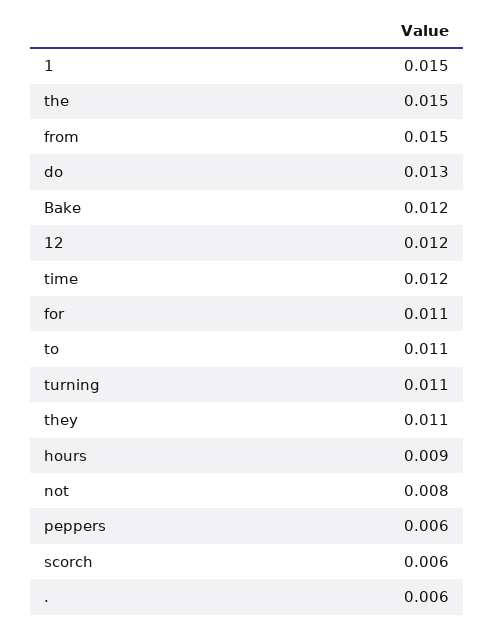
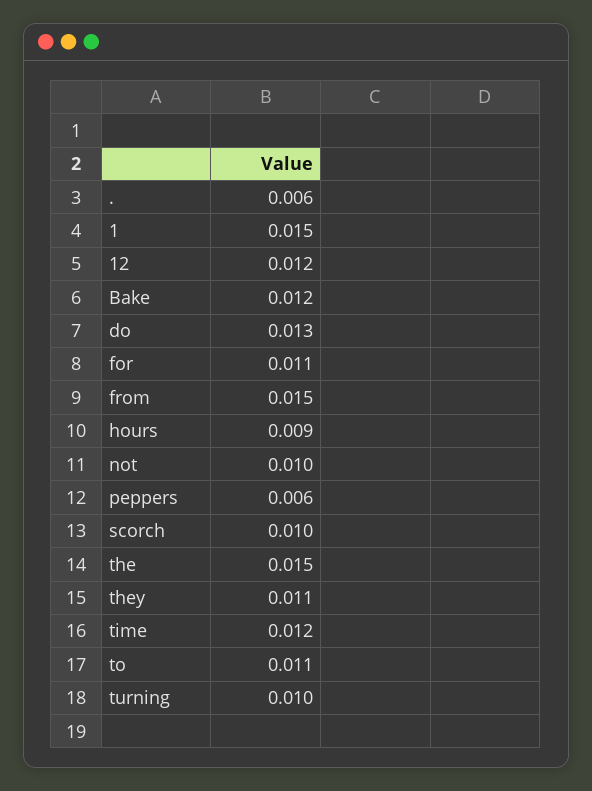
  {
    "1": 0.015,
    "the": 0.015,
    "from": 0.015,
    "do": 0.013,
    "Bake": 0.012,
    "12": 0.012,
    "time": 0.012,
    "for": 0.011,
    "to": 0.011,
-   "turning": 0.011,
+   "turning": 0.01,
    "they": 0.011,
    "hours": 0.009,
-   "not": 0.008,
+   "not": 0.01,
    "peppers": 0.006,
-   "scorch": 0.006,
+   "scorch": 0.01,
    ".": 0.006
  }

